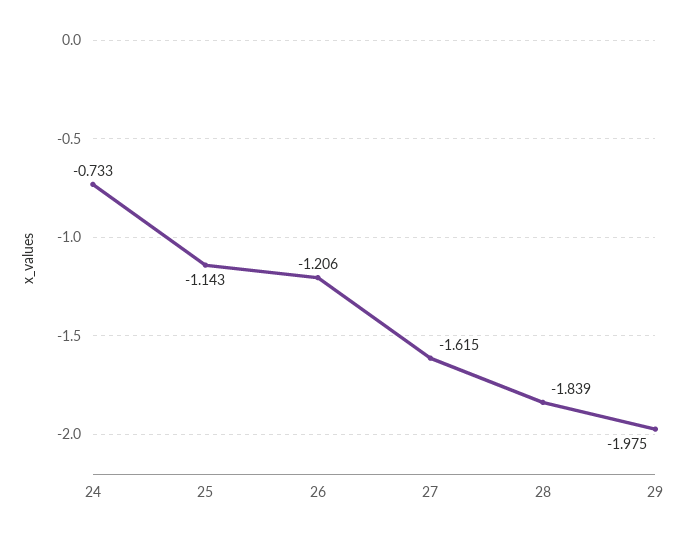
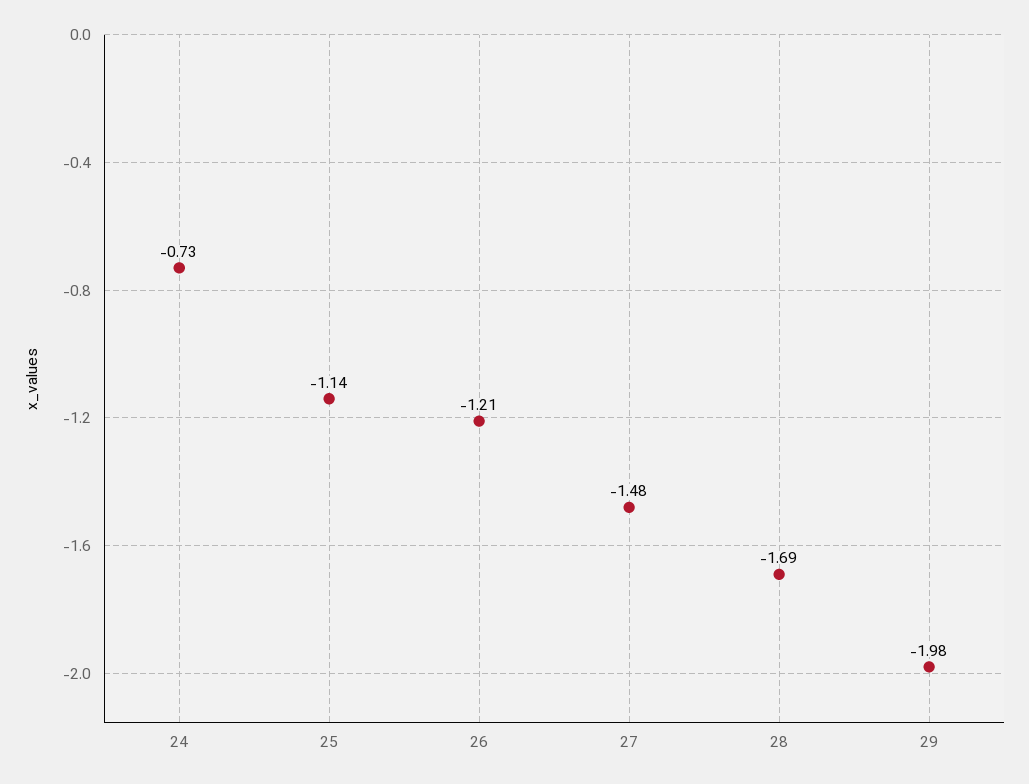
  {
    "24": -0.733,
    "25": -1.143,
    "26": -1.206,
-   "27": -1.615,
+   "27": -1.48,
-   "28": -1.839,
+   "28": -1.69,
    "29": -1.975
  }

